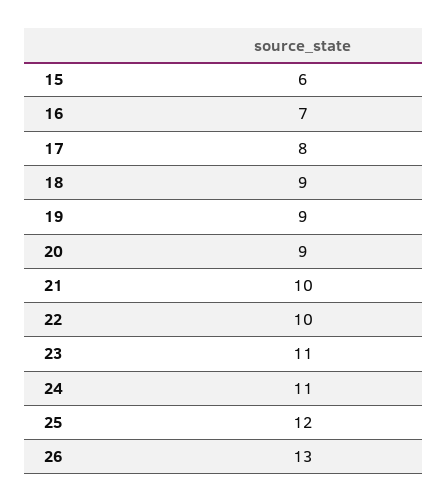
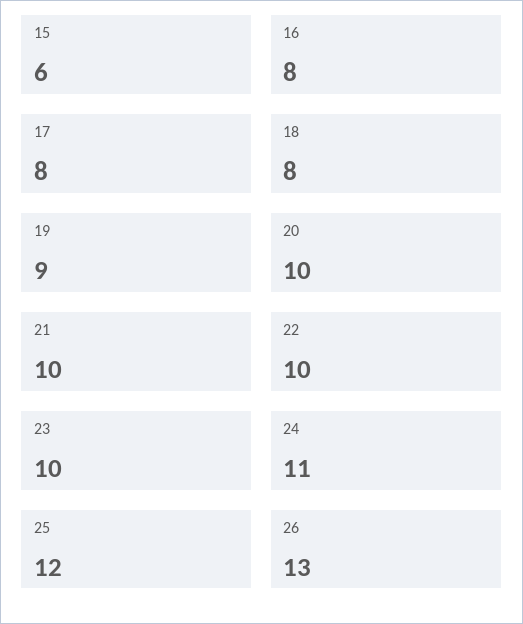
  {
    "15": 6,
-   "16": 7,
+   "16": 8,
    "17": 8,
-   "18": 9,
+   "18": 8,
    "19": 9,
-   "20": 9,
+   "20": 10,
    "21": 10,
    "22": 10,
-   "23": 11,
+   "23": 10,
    "24": 11,
    "25": 12,
    "26": 13
  }

